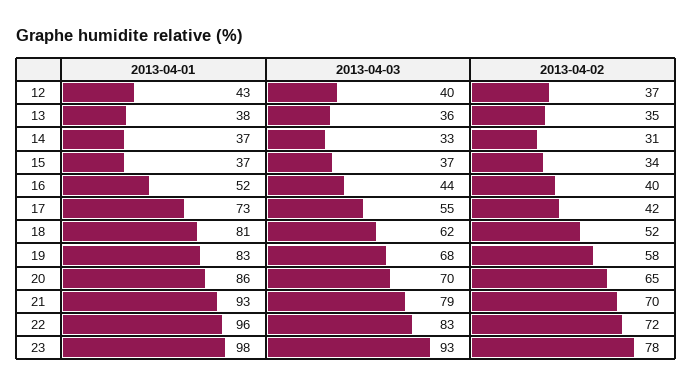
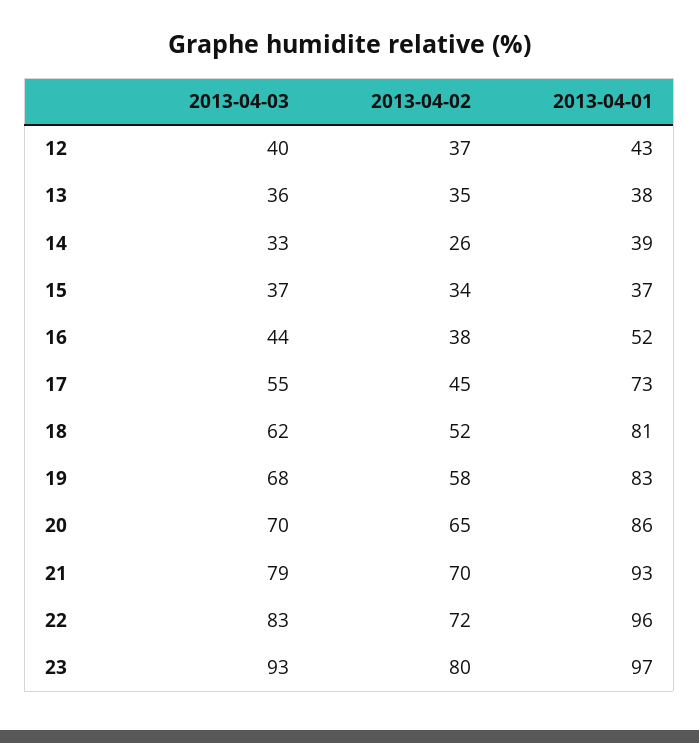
  {
    "2013-04-01": {
      "12": 43,
      "13": 38,
-     "14": 37,
+     "14": 39,
      "15": 37,
      "16": 52,
      "17": 73,
      "18": 81,
      "19": 83,
      "20": 86,
      "21": 93,
      "22": 96,
-     "23": 98
+     "23": 97
    },
    "2013-04-03": {
      "12": 40,
      "13": 36,
      "14": 33,
      "15": 37,
      "16": 44,
      "17": 55,
      "18": 62,
      "19": 68,
      "20": 70,
      "21": 79,
      "22": 83,
      "23": 93
    },
    "2013-04-02": {
      "12": 37,
      "13": 35,
-     "14": 31,
+     "14": 26,
      "15": 34,
-     "16": 40,
+     "16": 38,
-     "17": 42,
+     "17": 45,
      "18": 52,
      "19": 58,
      "20": 65,
      "21": 70,
      "22": 72,
-     "23": 78
+     "23": 80
    }
  }

